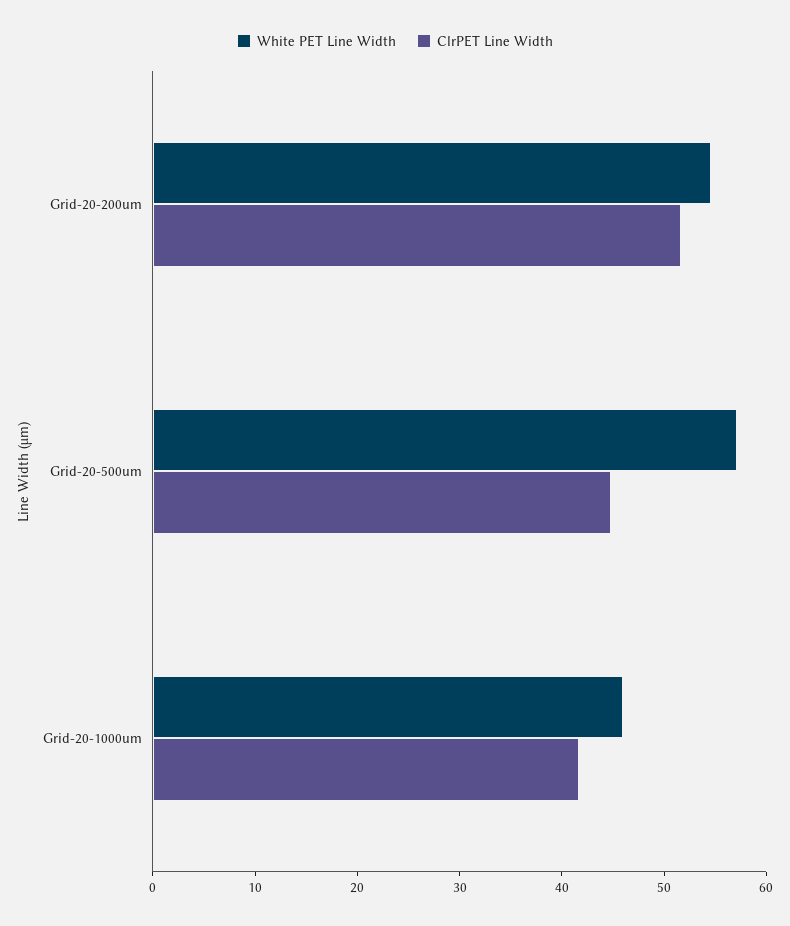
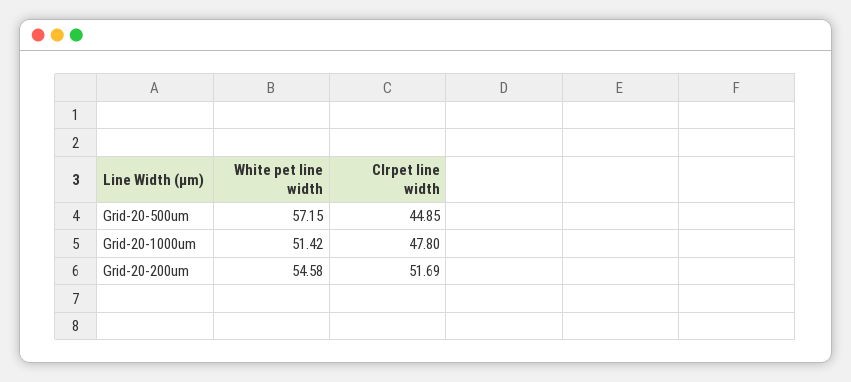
  {
    "White PET Line Width": {
      "Grid-20-200um": 54.58,
      "Grid-20-500um": 57.15,
-     "Grid-20-1000um": 46
+     "Grid-20-1000um": 51.42
    },
    "ClrPET Line Width": {
      "Grid-20-200um": 51.69,
      "Grid-20-500um": 44.85,
-     "Grid-20-1000um": 42
+     "Grid-20-1000um": 47.8
    }
  }

